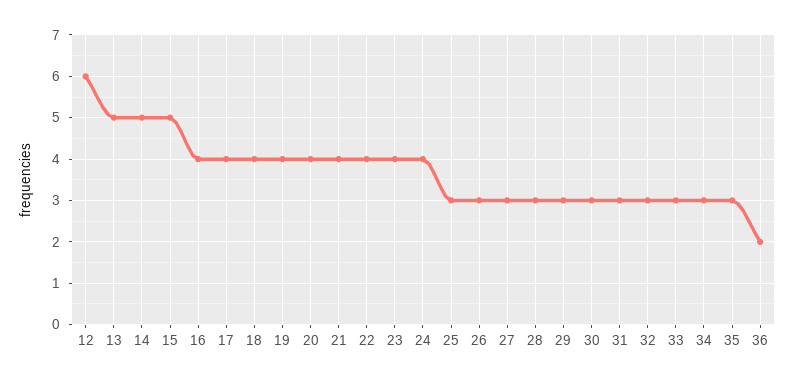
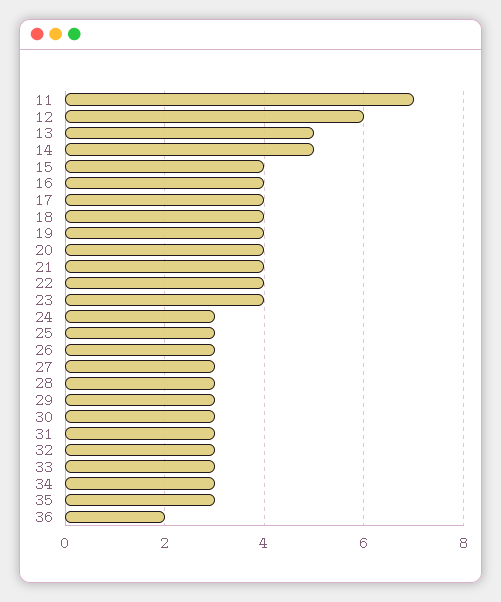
  {
    "12": 6,
    "13": 5,
    "14": 5,
-   "15": 5,
+   "15": 4,
    "16": 4,
    "17": 4,
    "18": 4,
    "19": 4,
    "20": 4,
    "21": 4,
    "22": 4,
    "23": 4,
-   "24": 4,
+   "24": 3,
    "25": 3,
    "26": 3,
    "27": 3,
    "28": 3,
    "29": 3,
    "30": 3,
    "31": 3,
    "32": 3,
    "33": 3,
    "34": 3,
    "35": 3,
-   "36": 2
+   "36": 2,
+   "11": 7
  }

